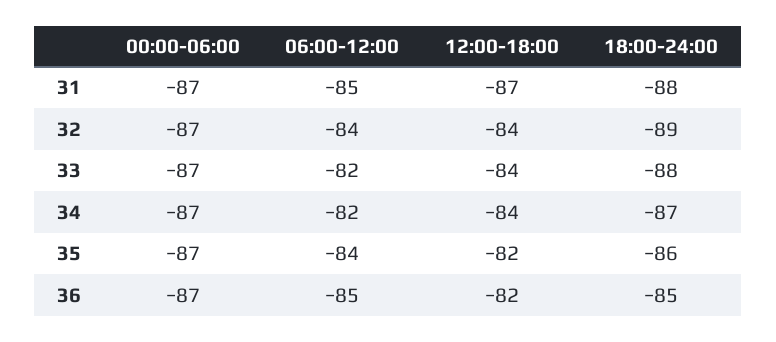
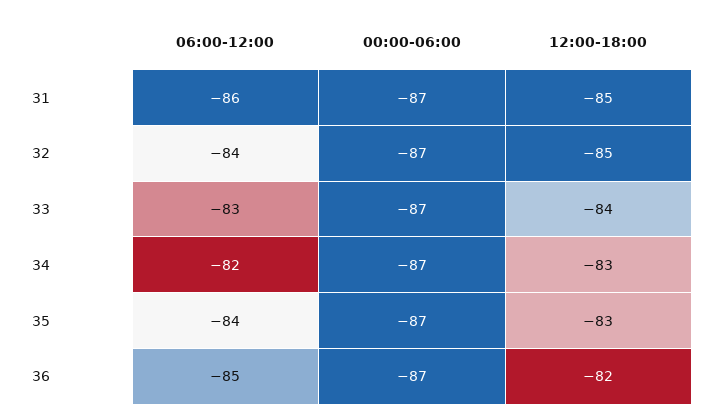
  {
    "00:00-06:00": {
      "31": -87,
      "32": -87,
      "33": -87,
      "34": -87,
      "35": -87,
      "36": -87
    },
    "06:00-12:00": {
-     "31": -85,
+     "31": -86,
      "32": -84,
-     "33": -82,
+     "33": -83,
      "34": -82,
      "35": -84,
      "36": -85
    },
    "12:00-18:00": {
-     "31": -87,
+     "31": -85,
-     "32": -84,
+     "32": -85,
      "33": -84,
-     "34": -84,
+     "34": -83,
-     "35": -82,
+     "35": -83,
      "36": -82
-   },
+   }
-   "18:00-24:00": {
-     "31": -88,
-     "32": -89,
-     "33": -88,
-     "34": -87,
-     "35": -86,
-     "36": -85
-   }
  }

